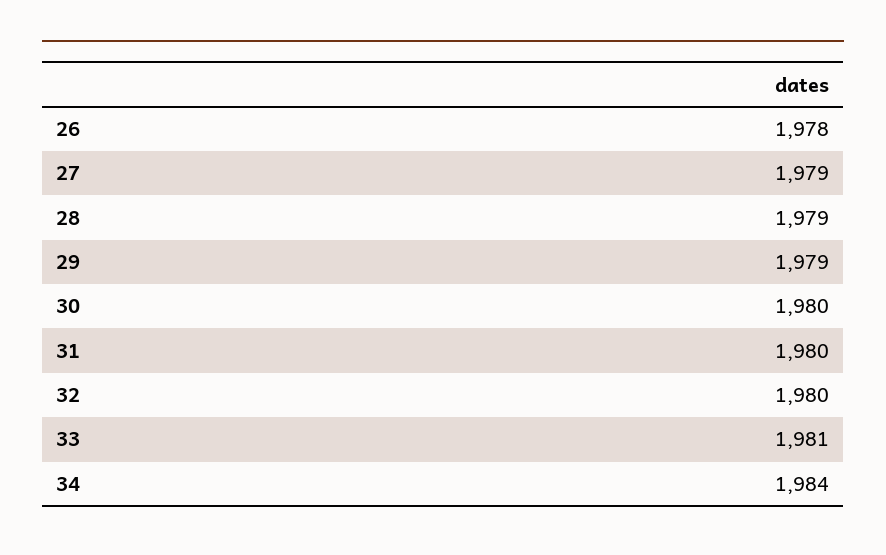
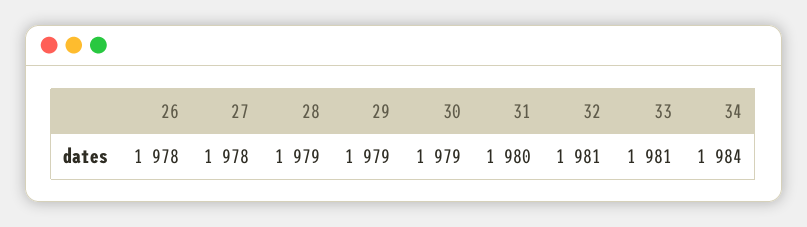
  {
    "26": 1978,
-   "27": 1979,
+   "27": 1978,
    "28": 1979,
    "29": 1979,
-   "30": 1980,
+   "30": 1979,
    "31": 1980,
-   "32": 1980,
+   "32": 1981,
    "33": 1981,
    "34": 1984
  }

